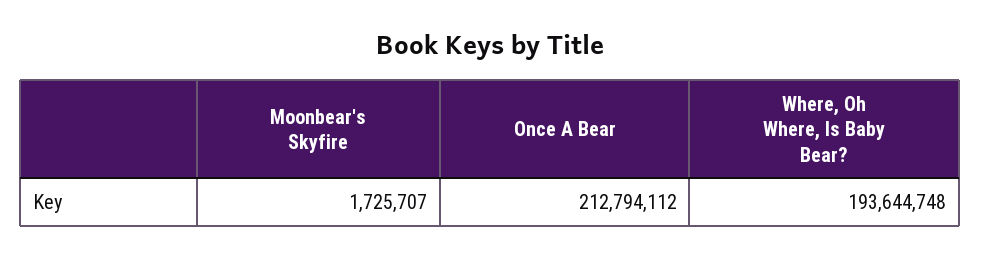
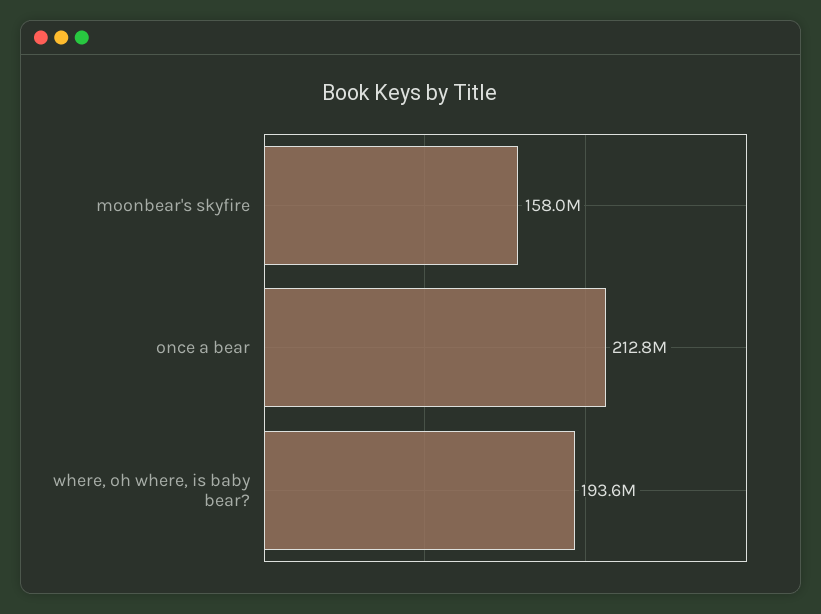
  {
-   "Moonbear's Skyfire": 1725707,
+   "Moonbear's Skyfire": 158000000,
    "Once A Bear": 212794112,
    "Where, Oh Where, Is Baby Bear?": 193644748
  }

